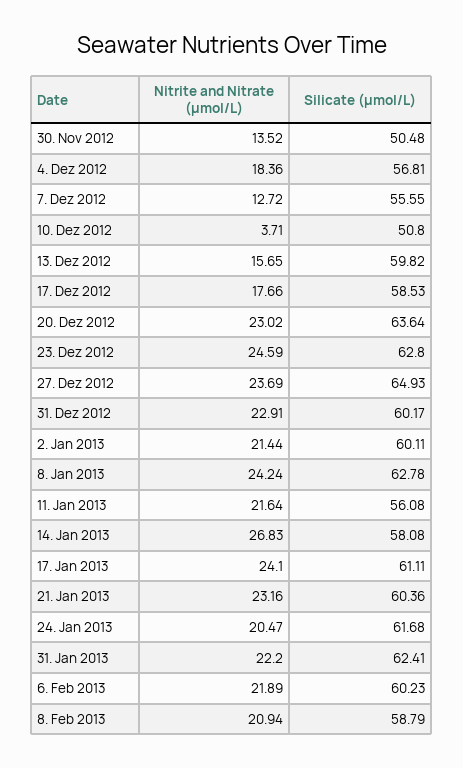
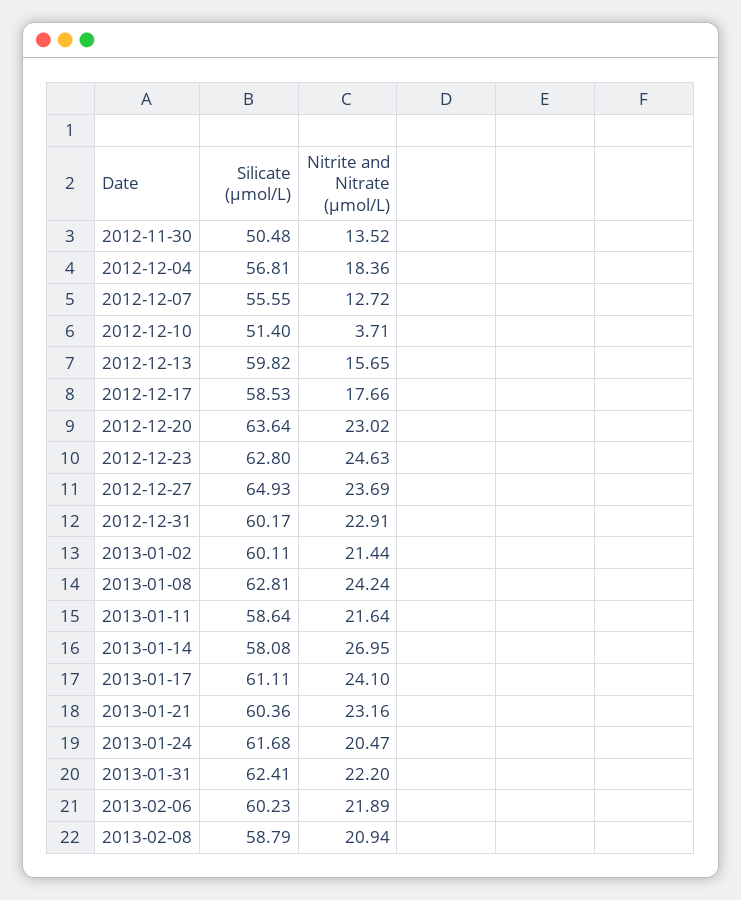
  {
    "Nitrite and Nitrate (µmol/L)": {
      "30. Nov 2012": 13.52,
      "4. Dez 2012": 18.36,
      "7. Dez 2012": 12.72,
      "10. Dez 2012": 3.71,
      "13. Dez 2012": 15.65,
      "17. Dez 2012": 17.66,
      "20. Dez 2012": 23.02,
-     "23. Dez 2012": 24.59,
+     "23. Dez 2012": 24.63,
      "27. Dez 2012": 23.69,
      "31. Dez 2012": 22.91,
      "2. Jan 2013": 21.44,
      "8. Jan 2013": 24.24,
      "11. Jan 2013": 21.64,
-     "14. Jan 2013": 26.83,
+     "14. Jan 2013": 26.95,
      "17. Jan 2013": 24.1,
      "21. Jan 2013": 23.16,
      "24. Jan 2013": 20.47,
      "31. Jan 2013": 22.2,
      "6. Feb 2013": 21.89,
      "8. Feb 2013": 20.94
    },
    "Silicate (µmol/L)": {
      "30. Nov 2012": 50.48,
      "4. Dez 2012": 56.81,
      "7. Dez 2012": 55.55,
-     "10. Dez 2012": 50.8,
+     "10. Dez 2012": 51.4,
      "13. Dez 2012": 59.82,
      "17. Dez 2012": 58.53,
      "20. Dez 2012": 63.64,
      "23. Dez 2012": 62.8,
      "27. Dez 2012": 64.93,
      "31. Dez 2012": 60.17,
      "2. Jan 2013": 60.11,
-     "8. Jan 2013": 62.78,
+     "8. Jan 2013": 62.81,
-     "11. Jan 2013": 56.08,
+     "11. Jan 2013": 58.64,
      "14. Jan 2013": 58.08,
      "17. Jan 2013": 61.11,
      "21. Jan 2013": 60.36,
      "24. Jan 2013": 61.68,
      "31. Jan 2013": 62.41,
      "6. Feb 2013": 60.23,
      "8. Feb 2013": 58.79
    }
  }

